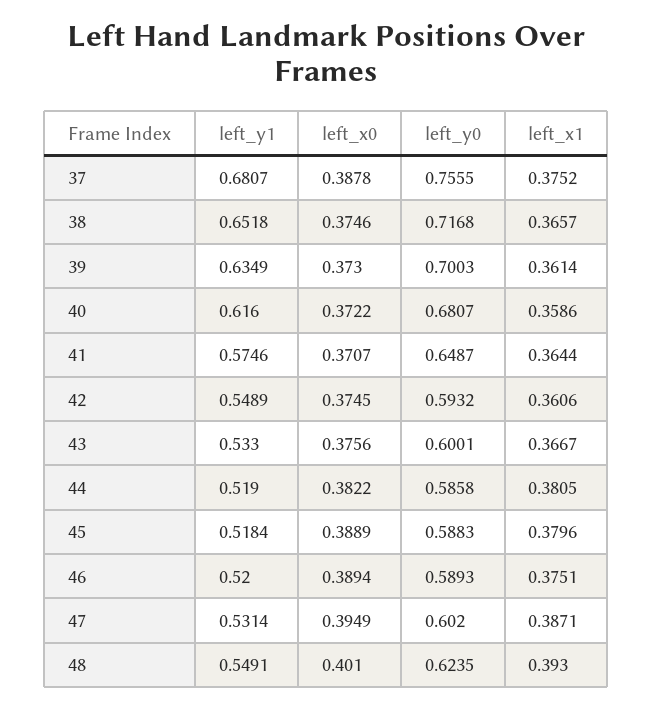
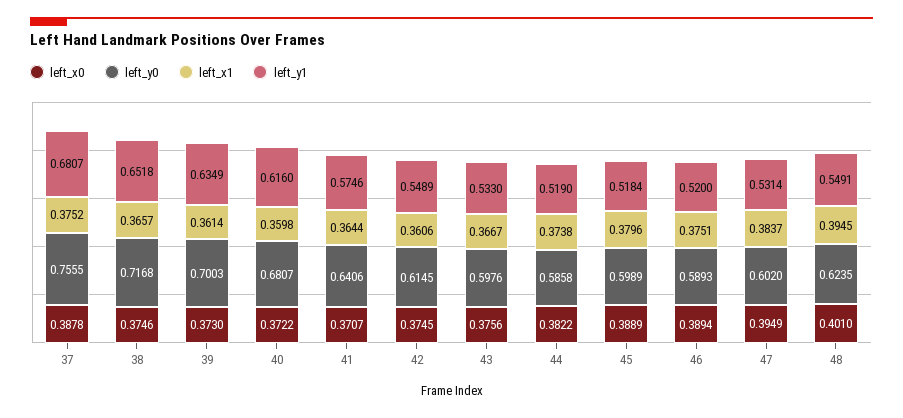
  {
    "left_y1": {
      "37": 0.6807,
      "38": 0.6518,
      "39": 0.6349,
      "40": 0.616,
      "41": 0.5746,
      "42": 0.5489,
      "43": 0.533,
      "44": 0.519,
      "45": 0.5184,
      "46": 0.52,
      "47": 0.5314,
      "48": 0.5491
    },
    "left_x0": {
      "37": 0.3878,
      "38": 0.3746,
      "39": 0.373,
      "40": 0.3722,
      "41": 0.3707,
      "42": 0.3745,
      "43": 0.3756,
      "44": 0.3822,
      "45": 0.3889,
      "46": 0.3894,
      "47": 0.3949,
      "48": 0.401
    },
    "left_y0": {
      "37": 0.7555,
      "38": 0.7168,
      "39": 0.7003,
      "40": 0.6807,
-     "41": 0.6487,
+     "41": 0.6406,
-     "42": 0.5932,
+     "42": 0.6145,
-     "43": 0.6001,
+     "43": 0.5976,
      "44": 0.5858,
-     "45": 0.5883,
+     "45": 0.5989,
      "46": 0.5893,
      "47": 0.602,
      "48": 0.6235
    },
    "left_x1": {
      "37": 0.3752,
      "38": 0.3657,
      "39": 0.3614,
-     "40": 0.3586,
+     "40": 0.3598,
      "41": 0.3644,
      "42": 0.3606,
      "43": 0.3667,
-     "44": 0.3805,
+     "44": 0.3738,
      "45": 0.3796,
      "46": 0.3751,
-     "47": 0.3871,
+     "47": 0.3837,
-     "48": 0.393
+     "48": 0.3945
    }
  }

